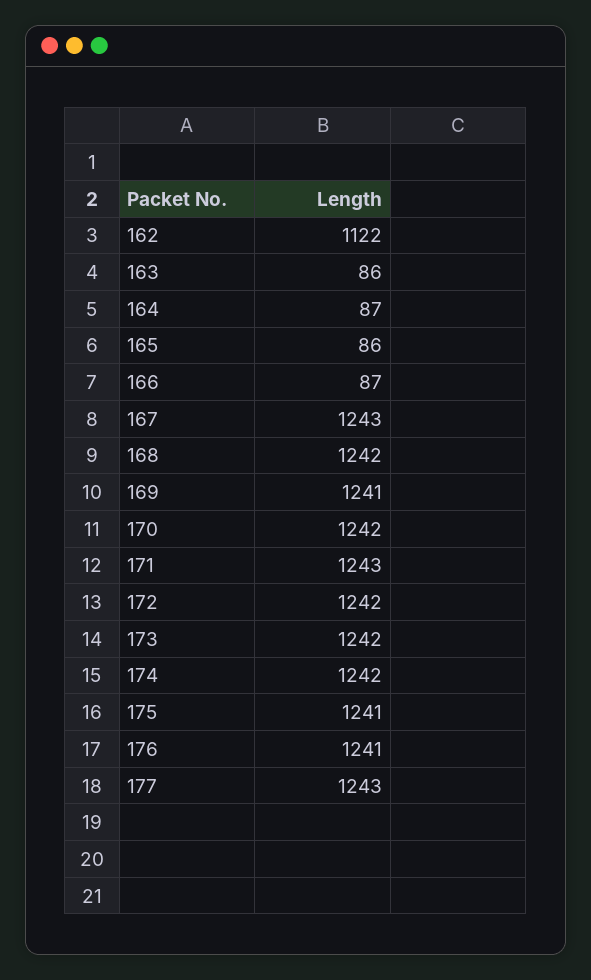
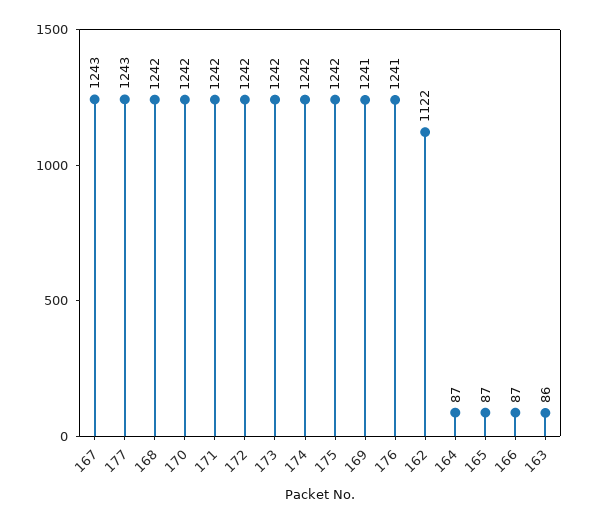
  {
    "162": 1122,
    "163": 86,
    "164": 87,
-   "165": 86,
+   "165": 87,
    "166": 87,
    "167": 1243,
    "168": 1242,
    "169": 1241,
    "170": 1242,
-   "171": 1243,
+   "171": 1242,
    "172": 1242,
    "173": 1242,
    "174": 1242,
-   "175": 1241,
+   "175": 1242,
    "176": 1241,
    "177": 1243
  }

